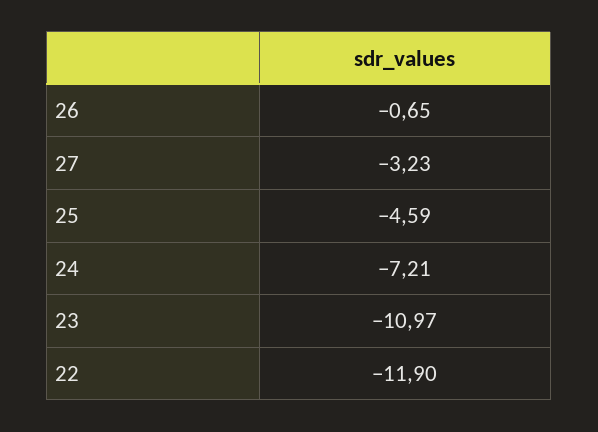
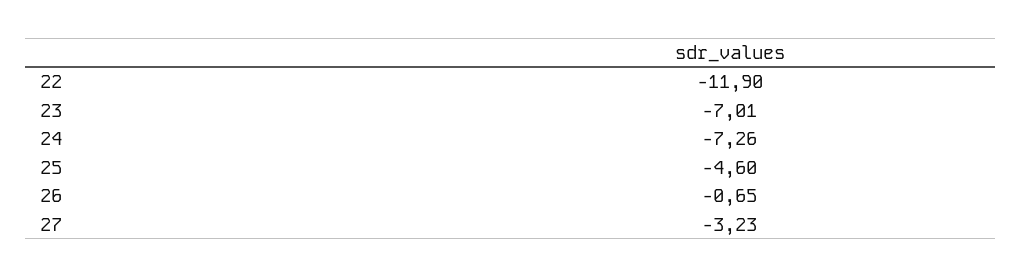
  {
    "26": -0.65,
    "27": -3.23,
-   "25": -4.59,
+   "25": -4.6,
-   "24": -7.21,
+   "24": -7.26,
-   "23": -10.97,
+   "23": -7.01,
    "22": -11.9
  }

